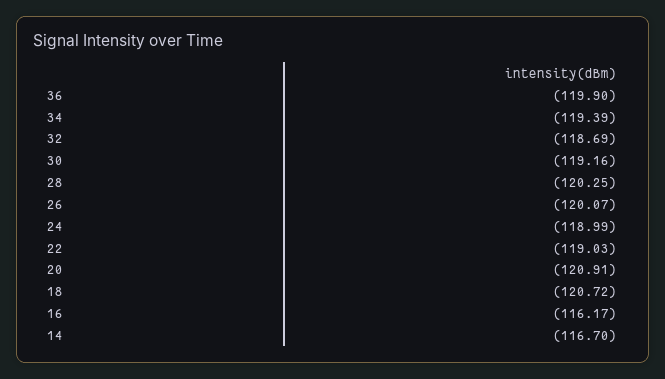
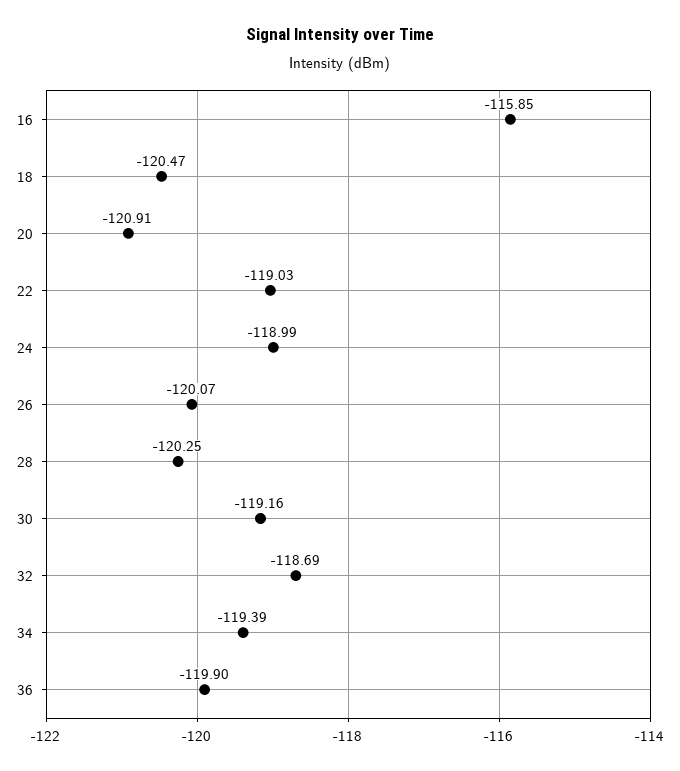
  {
    "36": -119.9,
    "34": -119.39,
    "32": -118.69,
    "30": -119.16,
    "28": -120.25,
    "26": -120.07,
    "24": -118.99,
    "22": -119.03,
    "20": -120.91,
-   "18": -120.72,
+   "18": -120.47,
-   "16": -116.17,
+   "16": -115.85
-   "14": -116.7
  }

